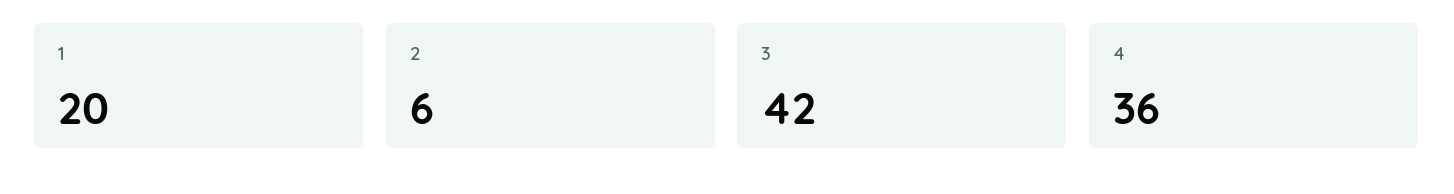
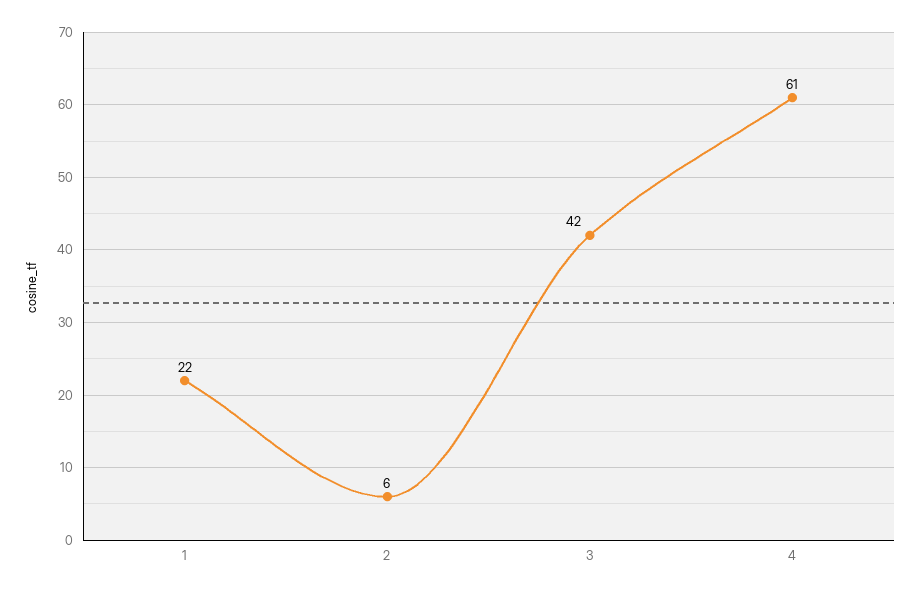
  {
-   "1": 20,
+   "1": 22,
    "2": 6,
    "3": 42,
-   "4": 36
+   "4": 61
  }

